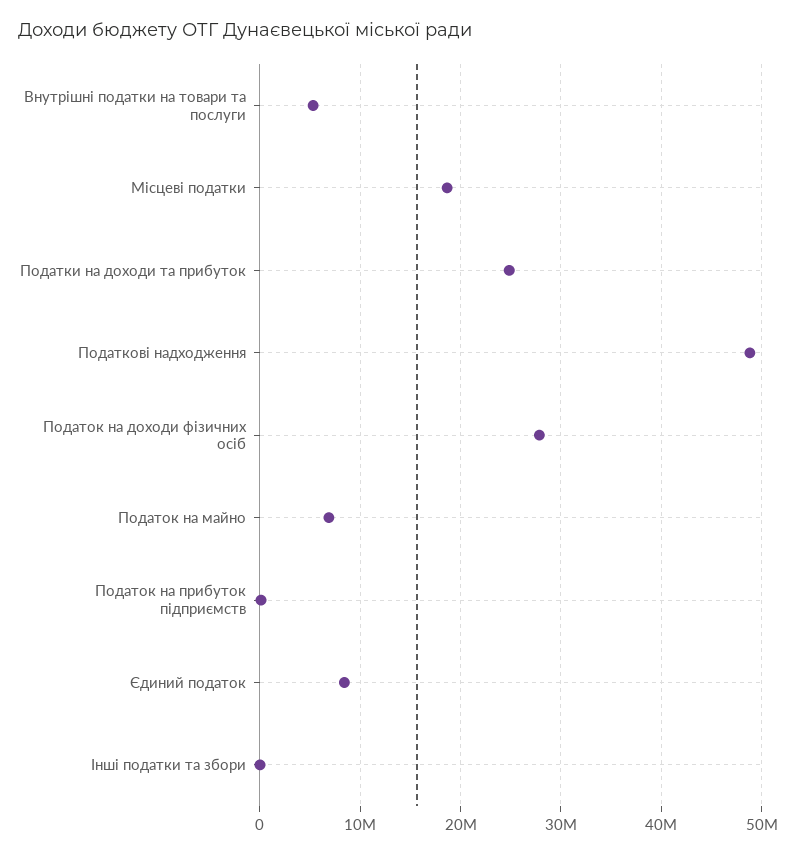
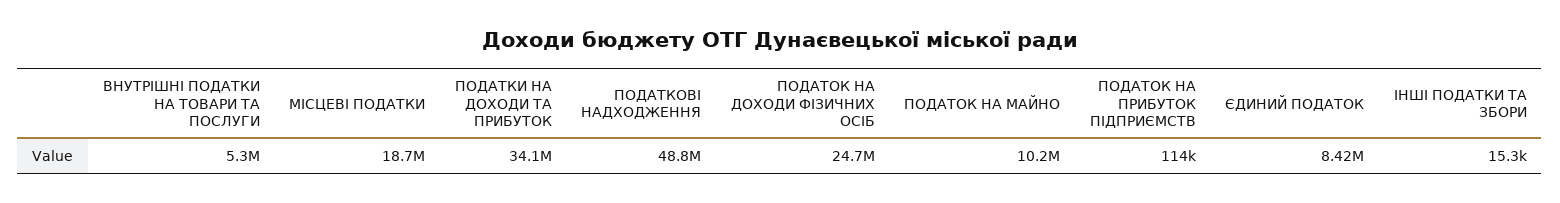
  {
    "Внутрішні податки на товари та послуги": 5300000,
    "Місцеві податки": 18700000,
-   "Податки на доходи та прибуток": 25000000,
+   "Податки на доходи та прибуток": 34100000,
    "Податкові надходження": 48800000,
-   "Податок на доходи фізичних осіб": 28000000,
+   "Податок на доходи фізичних осіб": 24700000,
-   "Податок на майно": 7000000,
+   "Податок на майно": 10200000,
    "Податок на прибуток підприємств": 114000,
    "Єдиний податок": 8420000,
    "Інші податки та збори": 15300
  }

